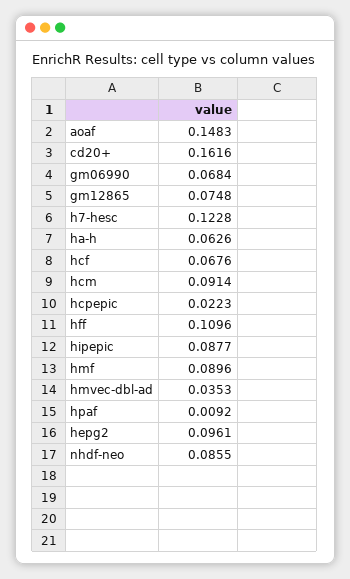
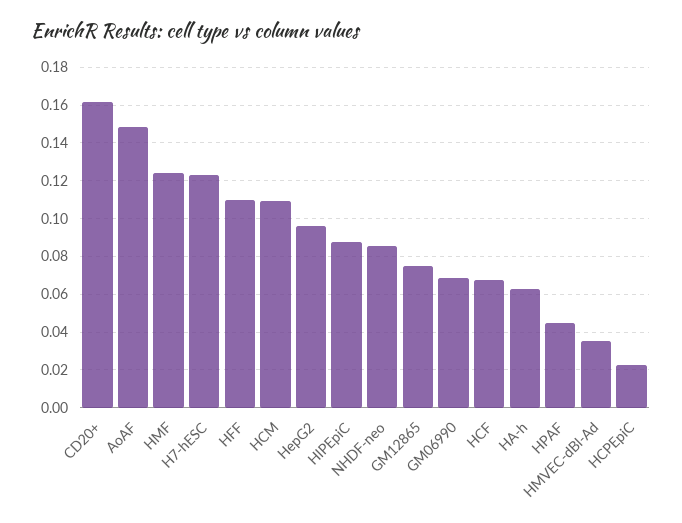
  {
    "aoaf": 0.1483,
    "cd20+": 0.1616,
    "gm06990": 0.0684,
    "gm12865": 0.0748,
    "h7-hesc": 0.1228,
    "ha-h": 0.0626,
    "hcf": 0.0676,
-   "hcm": 0.0914,
+   "hcm": 0.11,
    "hcpepic": 0.0223,
    "hff": 0.1096,
    "hipepic": 0.0877,
-   "hmf": 0.0896,
+   "hmf": 0.125,
    "hmvec-dbl-ad": 0.0353,
-   "hpaf": 0.0092,
+   "hpaf": 0.045,
    "hepg2": 0.0961,
    "nhdf-neo": 0.0855
  }

